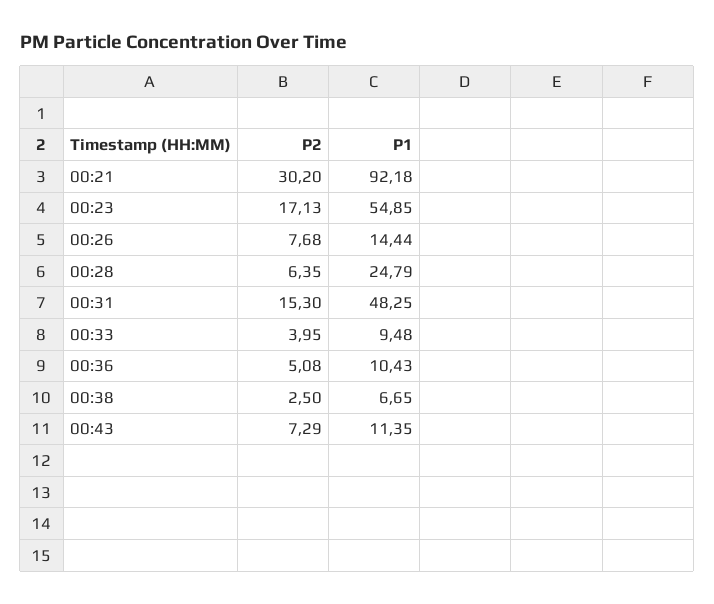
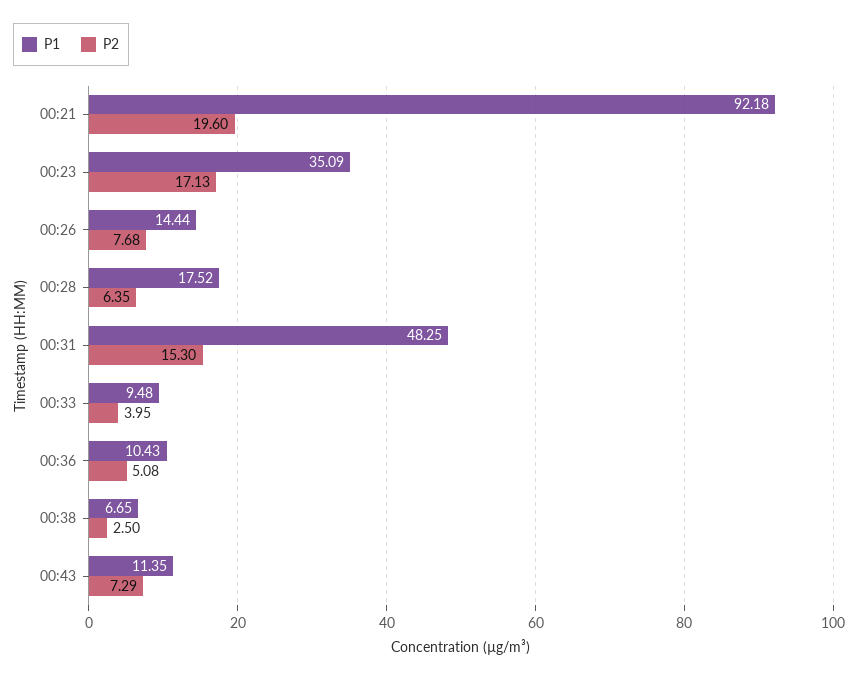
  {
    "P2": {
-     "00:21": 30.2,
+     "00:21": 19.6,
      "00:23": 17.13,
      "00:26": 7.68,
      "00:28": 6.35,
      "00:31": 15.3,
      "00:33": 3.95,
      "00:36": 5.08,
      "00:38": 2.5,
      "00:43": 7.29
    },
    "P1": {
      "00:21": 92.18,
-     "00:23": 54.85,
+     "00:23": 35.09,
      "00:26": 14.44,
-     "00:28": 24.79,
+     "00:28": 17.52,
      "00:31": 48.25,
      "00:33": 9.48,
      "00:36": 10.43,
      "00:38": 6.65,
      "00:43": 11.35
    }
  }

